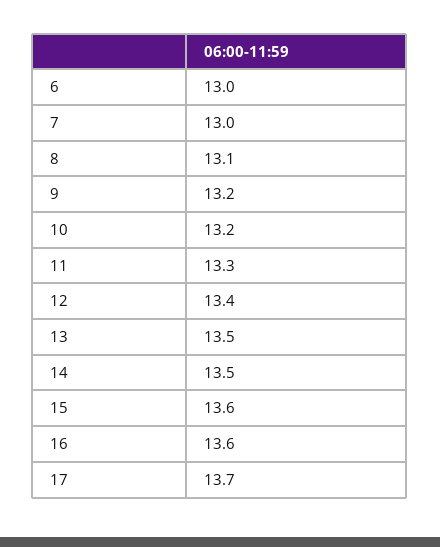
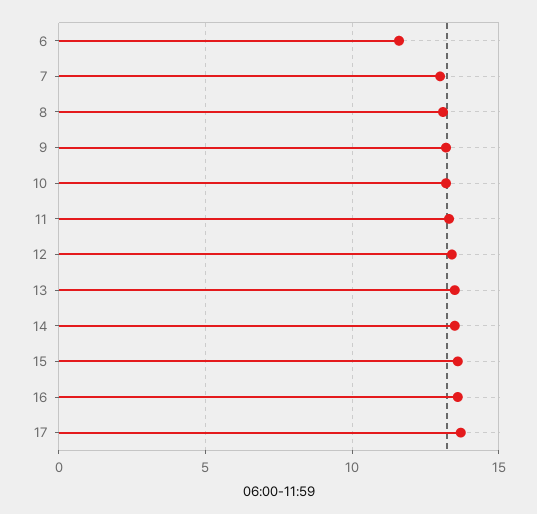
  {
-   "6": 13,
+   "6": 11.5,
    "7": 13,
    "8": 13.1,
    "9": 13.2,
    "10": 13.2,
    "11": 13.3,
    "12": 13.4,
    "13": 13.5,
    "14": 13.5,
    "15": 13.6,
    "16": 13.6,
    "17": 13.7
  }

